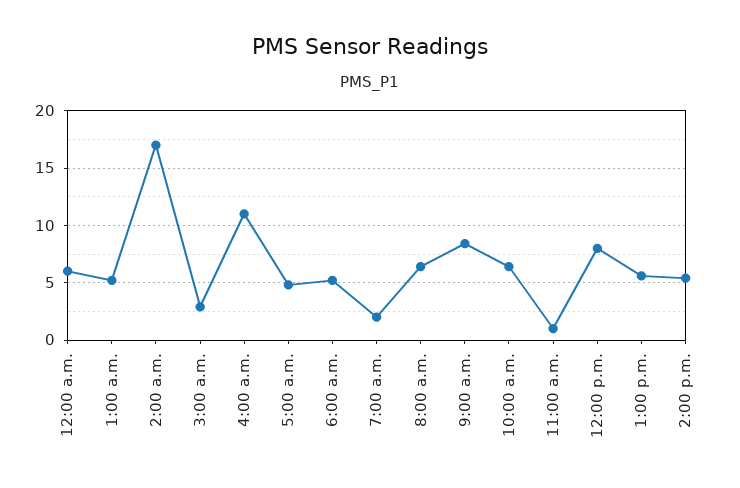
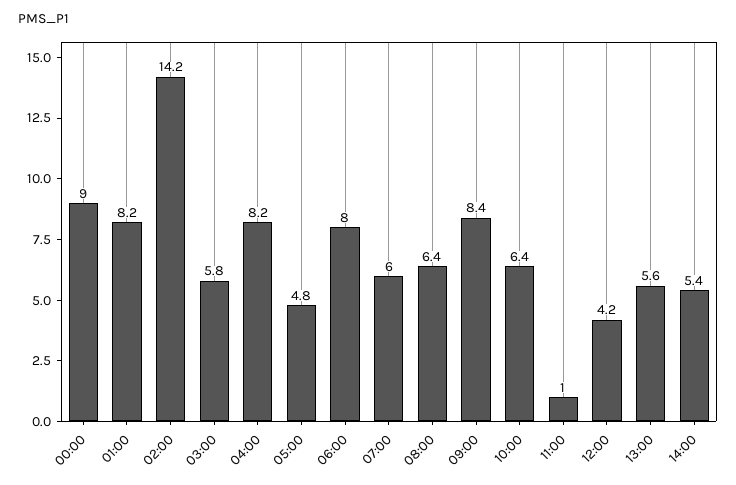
  {
-   "12:00 a.m.": 6,
+   "12:00 a.m.": 9,
-   "1:00 a.m.": 5,
+   "1:00 a.m.": 8.2,
-   "2:00 a.m.": 17,
+   "2:00 a.m.": 14.2,
-   "3:00 a.m.": 3,
+   "3:00 a.m.": 5.8,
-   "4:00 a.m.": 11,
+   "4:00 a.m.": 8.2,
    "5:00 a.m.": 4.8,
-   "6:00 a.m.": 5,
+   "6:00 a.m.": 8,
-   "7:00 a.m.": 2,
+   "7:00 a.m.": 6,
    "8:00 a.m.": 6.4,
    "9:00 a.m.": 8.4,
    "10:00 a.m.": 6.4,
    "11:00 a.m.": 1,
-   "12:00 p.m.": 8,
+   "12:00 p.m.": 4.2,
    "1:00 p.m.": 5.6,
    "2:00 p.m.": 5.4
  }

